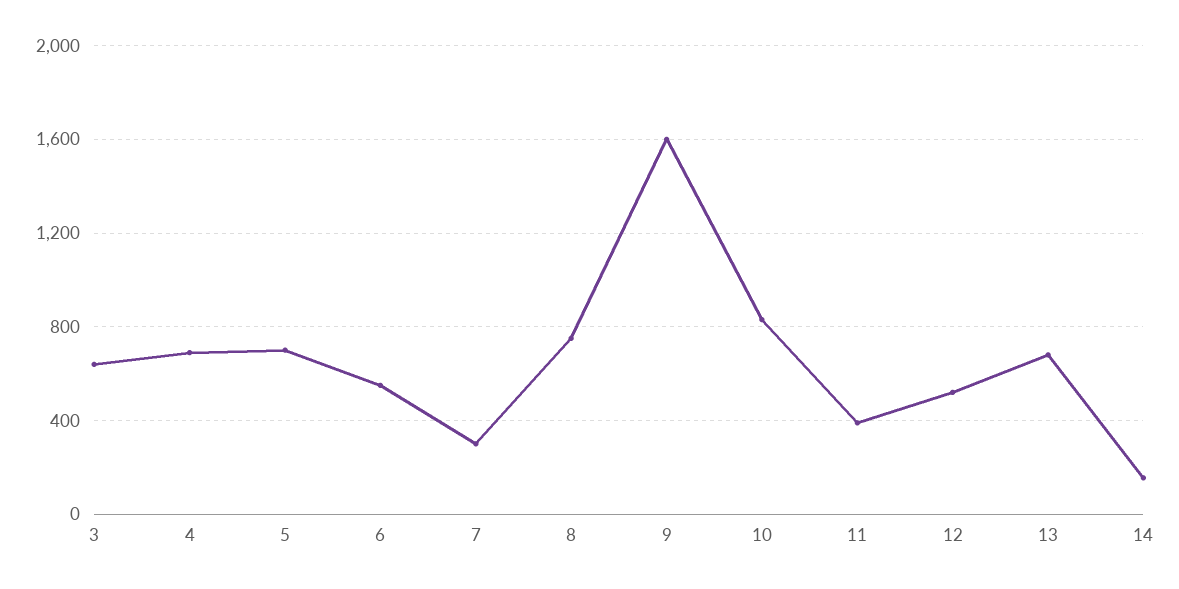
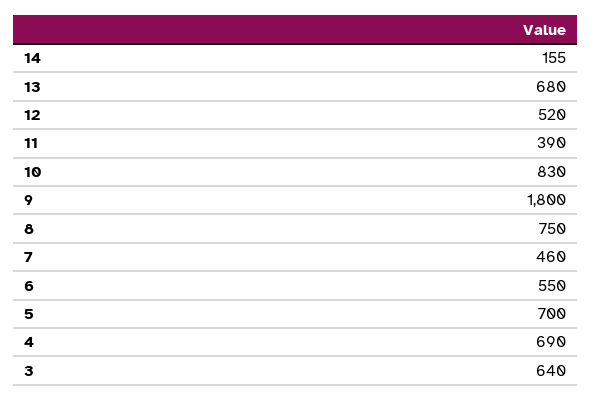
  {
    "3": 640,
    "4": 690,
    "5": 700,
    "6": 550,
-   "7": 300,
+   "7": 460,
    "8": 750,
-   "9": 1600,
+   "9": 1800,
    "10": 830,
    "11": 390,
    "12": 520,
    "13": 680,
    "14": 155
  }

